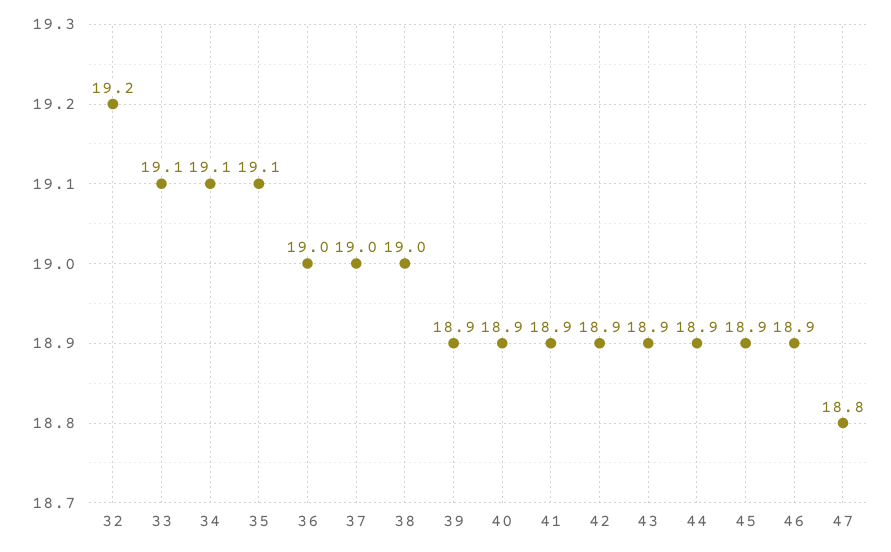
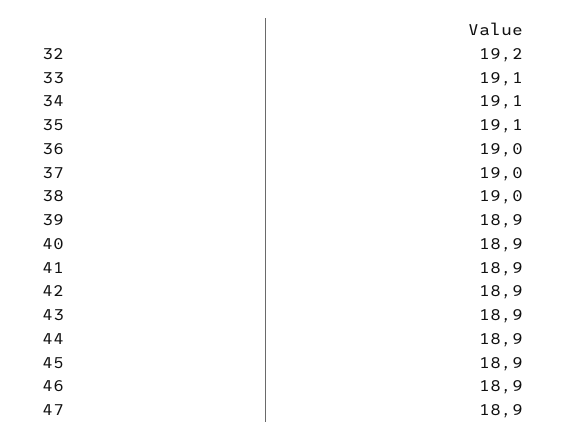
  {
    "32": 19.2,
    "33": 19.1,
    "34": 19.1,
    "35": 19.1,
    "36": 19,
    "37": 19,
    "38": 19,
    "39": 18.9,
    "40": 18.9,
    "41": 18.9,
    "42": 18.9,
    "43": 18.9,
    "44": 18.9,
    "45": 18.9,
    "46": 18.9,
-   "47": 18.8
+   "47": 18.9
  }

